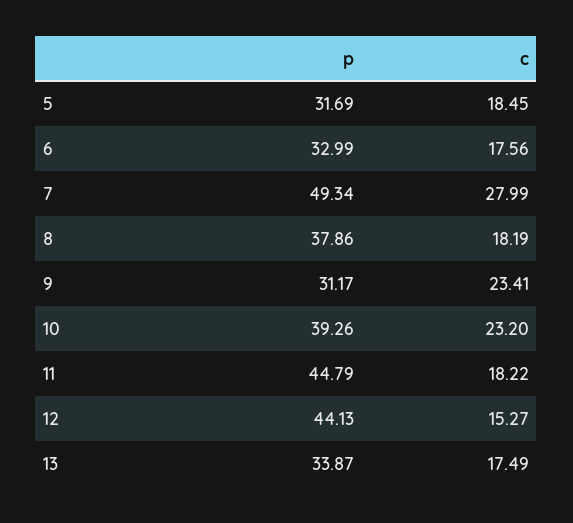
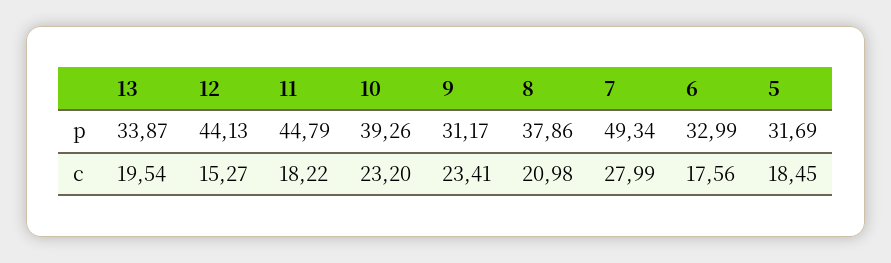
  {
    "p": {
      "5": 31.69,
      "6": 32.99,
      "7": 49.34,
      "8": 37.86,
      "9": 31.17,
      "10": 39.26,
      "11": 44.79,
      "12": 44.13,
      "13": 33.87
    },
    "c": {
      "5": 18.45,
      "6": 17.56,
      "7": 27.99,
-     "8": 18.19,
+     "8": 20.98,
      "9": 23.41,
      "10": 23.2,
      "11": 18.22,
      "12": 15.27,
-     "13": 17.49
+     "13": 19.54
    }
  }

